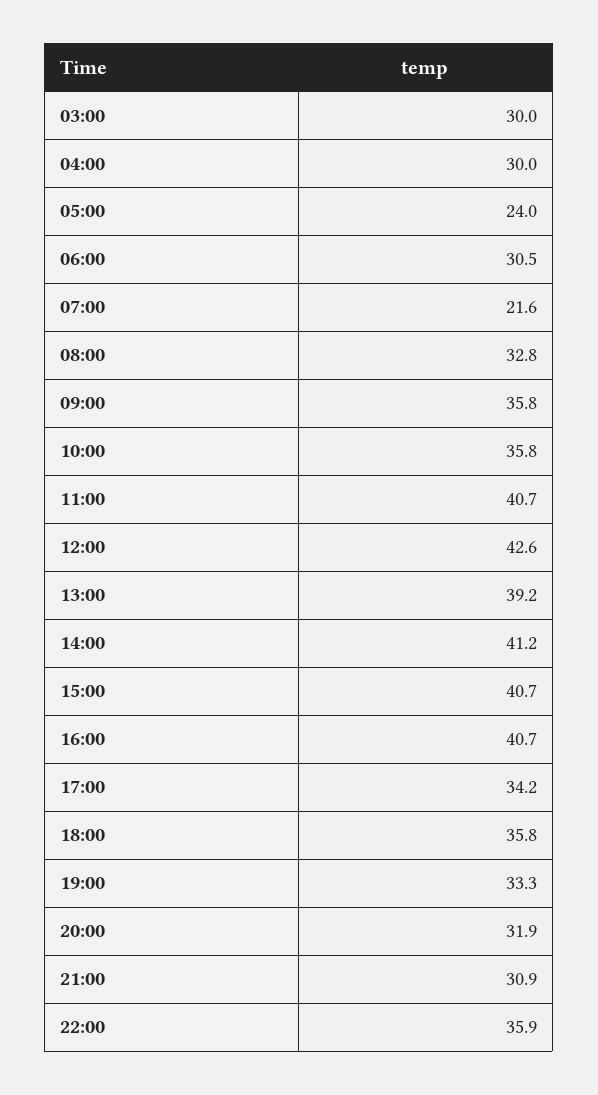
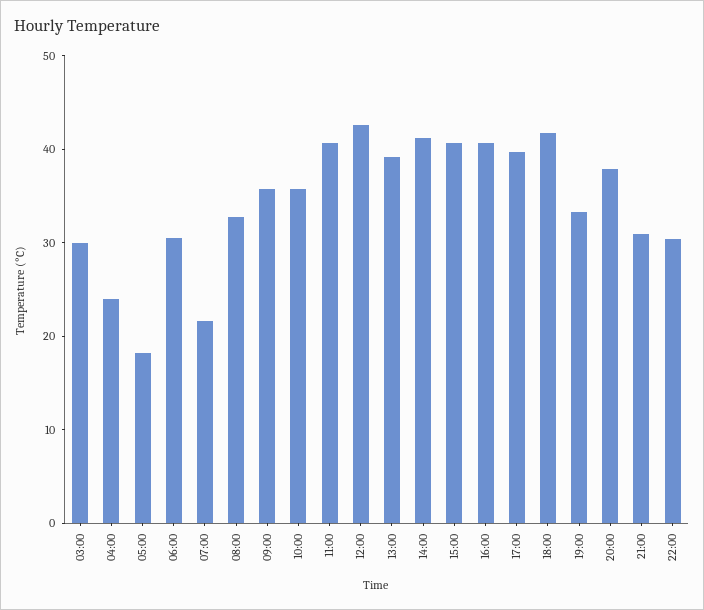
  {
    "03:00": 30,
-   "04:00": 30,
+   "04:00": 24,
-   "05:00": 24,
+   "05:00": 18,
    "06:00": 30.5,
    "07:00": 21.6,
    "08:00": 32.8,
    "09:00": 35.8,
    "10:00": 35.8,
    "11:00": 40.7,
    "12:00": 42.6,
    "13:00": 39.2,
    "14:00": 41.2,
    "15:00": 40.7,
    "16:00": 40.7,
-   "17:00": 34.2,
+   "17:00": 40,
-   "18:00": 35.8,
+   "18:00": 42,
    "19:00": 33.3,
-   "20:00": 31.9,
+   "20:00": 38,
    "21:00": 30.9,
-   "22:00": 35.9
+   "22:00": 30
  }

